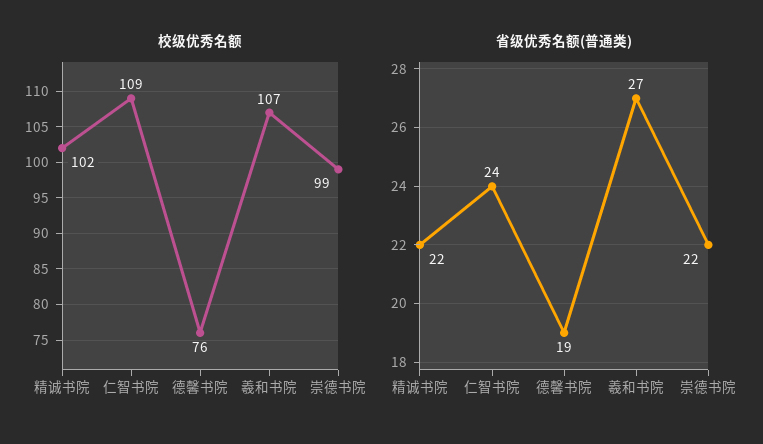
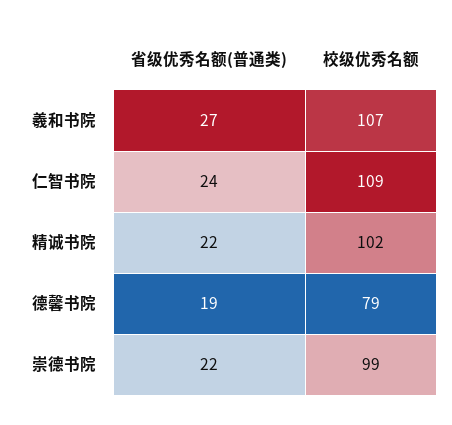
  {
    "校级优秀名额": {
      "精诚书院": 102,
      "仁智书院": 109,
-     "德馨书院": 76,
+     "德馨书院": 79,
      "羲和书院": 107,
      "崇德书院": 99
    },
    "省级优秀名额(普通类)": {
      "精诚书院": 22,
      "仁智书院": 24,
      "德馨书院": 19,
      "羲和书院": 27,
      "崇德书院": 22
    }
  }

